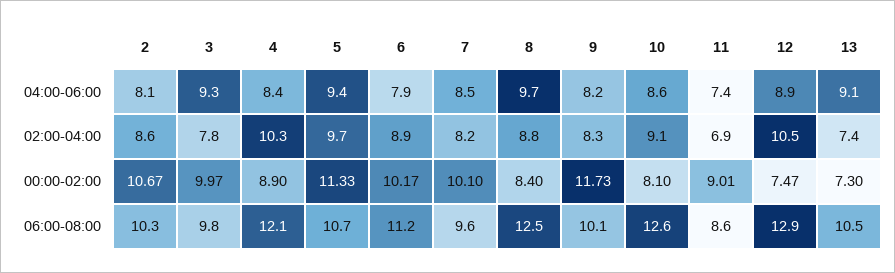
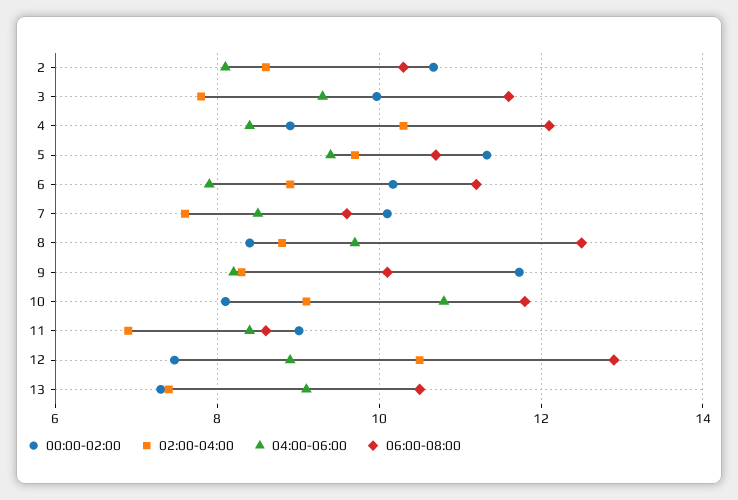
  {
    "04:00-06:00": {
      "2": 8.1,
      "3": 9.3,
      "4": 8.4,
      "5": 9.4,
      "6": 7.9,
      "7": 8.5,
      "8": 9.7,
      "9": 8.2,
-     "10": 8.6,
+     "10": 10.8,
-     "11": 7.4,
+     "11": 8.4,
      "12": 8.9,
      "13": 9.1
    },
    "02:00-04:00": {
      "2": 8.6,
      "3": 7.8,
      "4": 10.3,
      "5": 9.7,
      "6": 8.9,
-     "7": 8.2,
+     "7": 7.6,
      "8": 8.8,
      "9": 8.3,
      "10": 9.1,
      "11": 6.9,
      "12": 10.5,
      "13": 7.4
    },
    "00:00-02:00": {
      "2": 10.67,
      "3": 9.97,
      "4": 8.9,
      "5": 11.33,
      "6": 10.17,
      "7": 10.1,
      "8": 8.4,
      "9": 11.73,
      "10": 8.1,
      "11": 9.01,
      "12": 7.47,
      "13": 7.3
    },
    "06:00-08:00": {
      "2": 10.3,
-     "3": 9.8,
+     "3": 11.6,
      "4": 12.1,
      "5": 10.7,
      "6": 11.2,
      "7": 9.6,
      "8": 12.5,
      "9": 10.1,
-     "10": 12.6,
+     "10": 11.8,
      "11": 8.6,
      "12": 12.9,
      "13": 10.5
    }
  }

